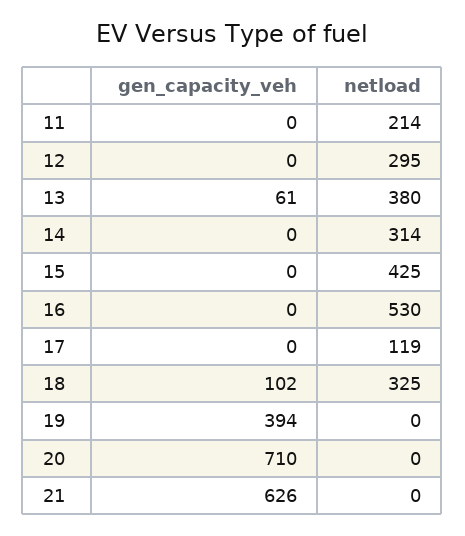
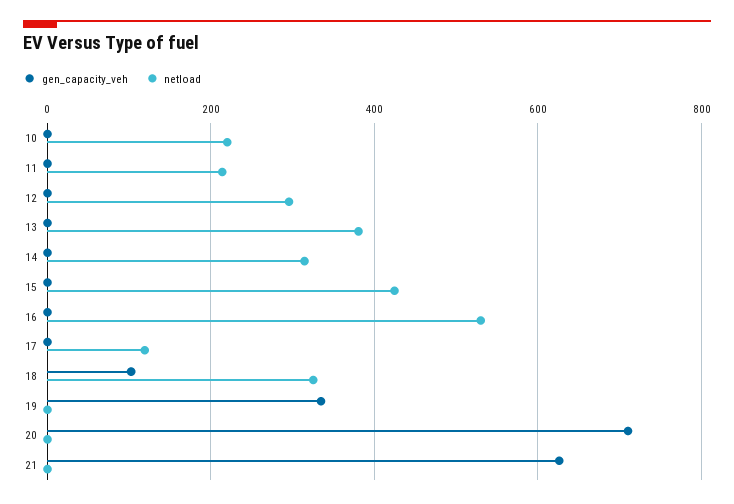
  {
    "gen_capacity_veh": {
      "11": 0,
      "12": 0,
-     "13": 61,
+     "13": 0,
      "14": 0,
      "15": 0,
      "16": 0,
      "17": 0,
      "18": 102,
-     "19": 394,
+     "19": 340,
      "20": 710,
-     "21": 626
+     "21": 626,
+     "10": 0
    },
    "netload": {
      "11": 214,
      "12": 295,
      "13": 380,
      "14": 314,
      "15": 425,
      "16": 530,
      "17": 119,
      "18": 325,
      "19": 0,
      "20": 0,
-     "21": 0
+     "21": 0,
+     "10": 220
    }
  }

